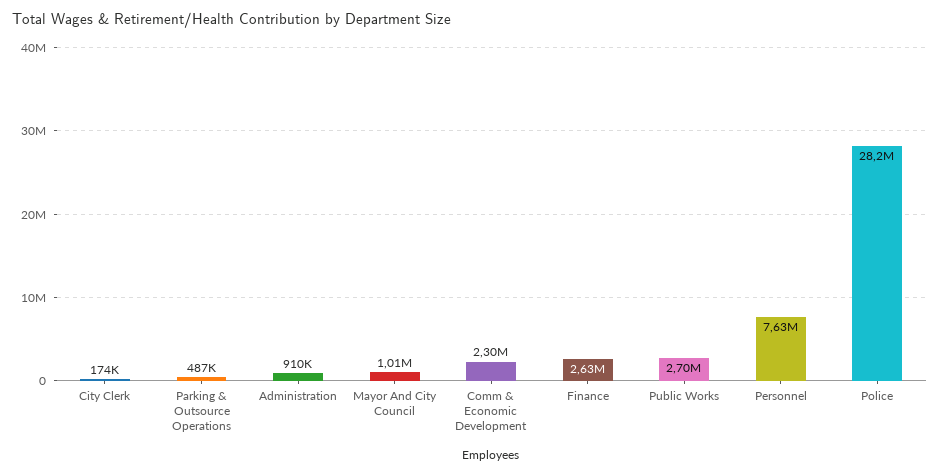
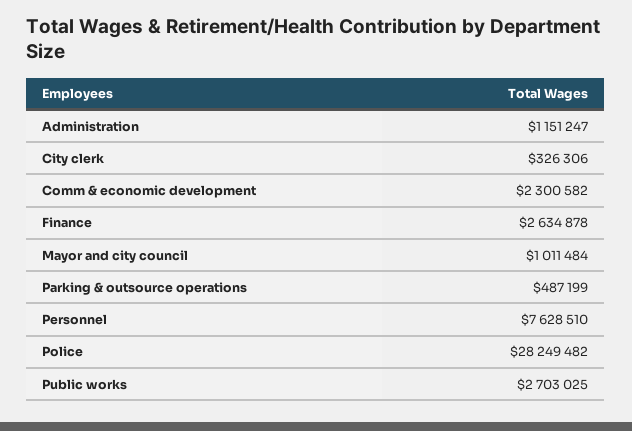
  {
-   "City Clerk": 174000,
+   "City Clerk": 326306,
    "Parking & Outsource Operations": 487199,
-   "Administration": 910000,
+   "Administration": 1151247,
    "Mayor And City Council": 1011484,
    "Comm & Economic Development": 2300582,
    "Finance": 2634878,
    "Public Works": 2703025,
    "Personnel": 7628510,
    "Police": 28249482
  }

